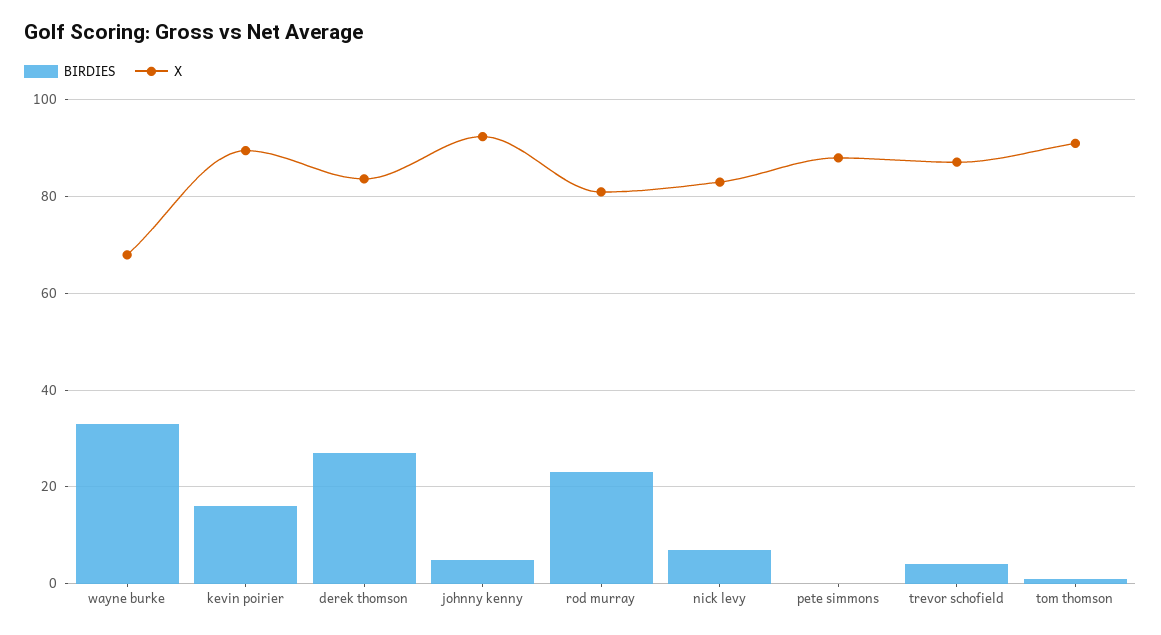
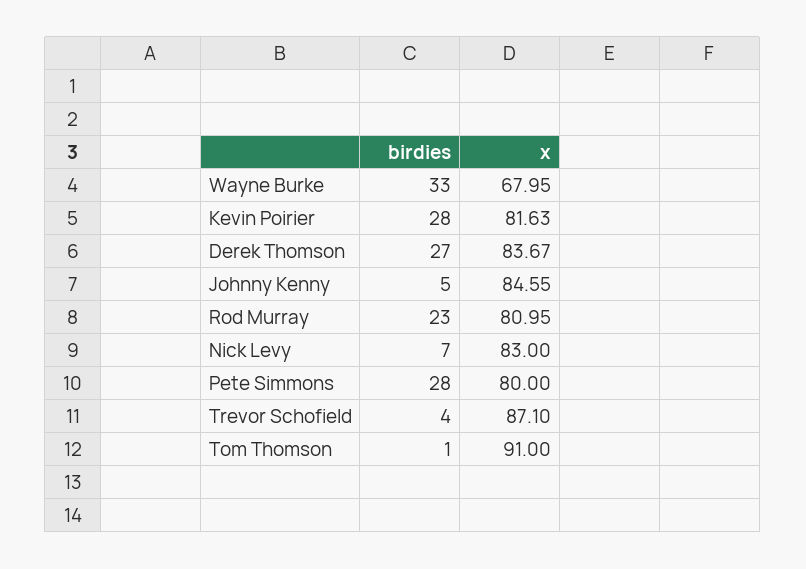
  {
    "BIRDIES": {
      "wayne burke": 33,
-     "kevin poirier": 16,
+     "kevin poirier": 28,
      "derek thomson": 27,
      "johnny kenny": 5,
      "rod murray": 23,
      "nick levy": 7,
-     "pete simmons": 0,
+     "pete simmons": 28,
      "trevor schofield": 4,
      "tom thomson": 1
    },
    "X": {
      "wayne burke": 67.95,
-     "kevin poirier": 90,
+     "kevin poirier": 81.63,
      "derek thomson": 83.67,
-     "johnny kenny": 92,
+     "johnny kenny": 84.55,
      "rod murray": 80.95,
      "nick levy": 83,
-     "pete simmons": 88,
+     "pete simmons": 80,
      "trevor schofield": 87.1,
      "tom thomson": 91
    }
  }

